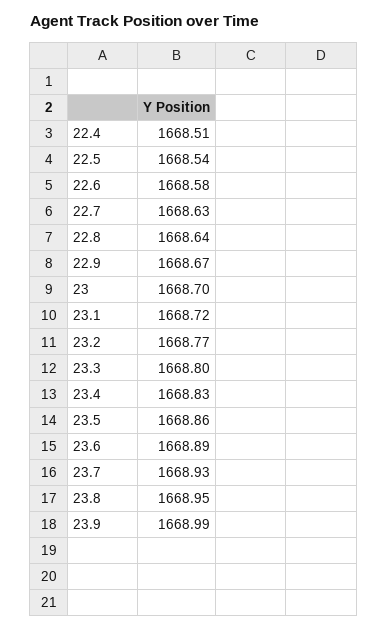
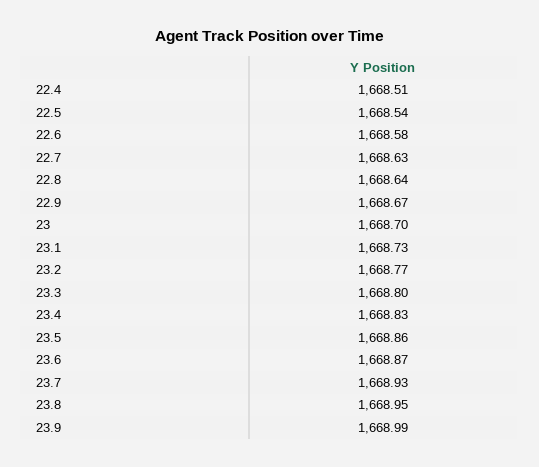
  {
    "22.4": 1668.51,
    "22.5": 1668.54,
    "22.6": 1668.58,
    "22.7": 1668.63,
    "22.8": 1668.64,
    "22.9": 1668.67,
    "23": 1668.7,
-   "23.1": 1668.72,
+   "23.1": 1668.73,
    "23.2": 1668.77,
    "23.3": 1668.8,
    "23.4": 1668.83,
    "23.5": 1668.86,
-   "23.6": 1668.89,
+   "23.6": 1668.87,
    "23.7": 1668.93,
    "23.8": 1668.95,
    "23.9": 1668.99
  }

